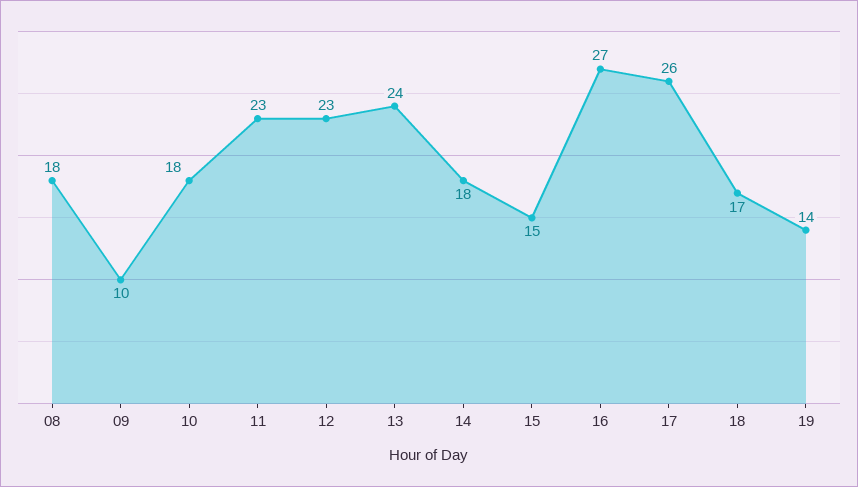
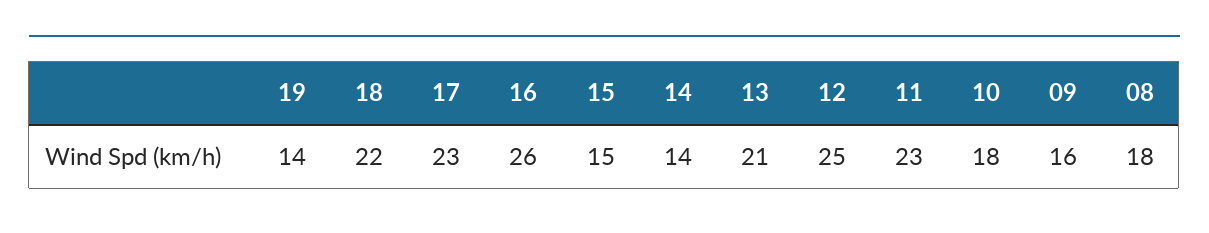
  {
    "08": 18,
-   "09": 10,
+   "09": 16,
    "10": 18,
    "11": 23,
-   "12": 23,
+   "12": 25,
-   "13": 24,
+   "13": 21,
-   "14": 18,
+   "14": 14,
    "15": 15,
-   "16": 27,
+   "16": 26,
-   "17": 26,
+   "17": 23,
-   "18": 17,
+   "18": 22,
    "19": 14
  }

